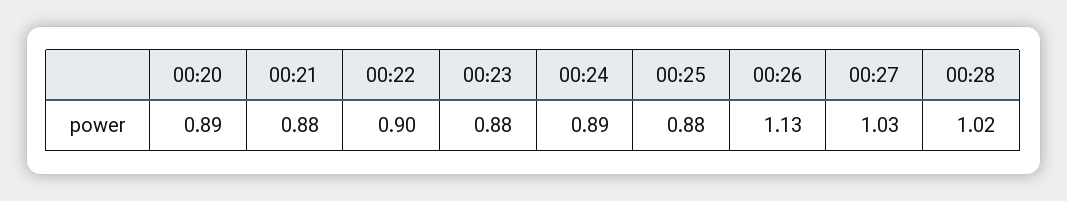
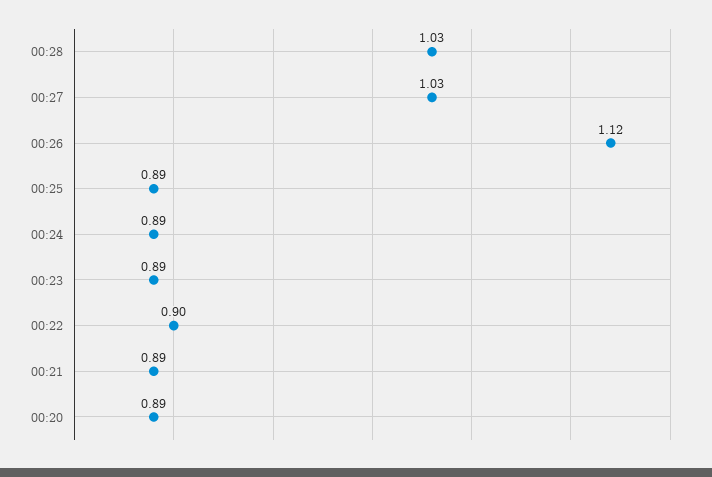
  {
    "00:20": 0.89,
-   "00:21": 0.88,
+   "00:21": 0.89,
    "00:22": 0.9,
-   "00:23": 0.88,
+   "00:23": 0.89,
    "00:24": 0.89,
-   "00:25": 0.88,
+   "00:25": 0.89,
-   "00:26": 1.13,
+   "00:26": 1.12,
    "00:27": 1.03,
-   "00:28": 1.02
+   "00:28": 1.03
  }

